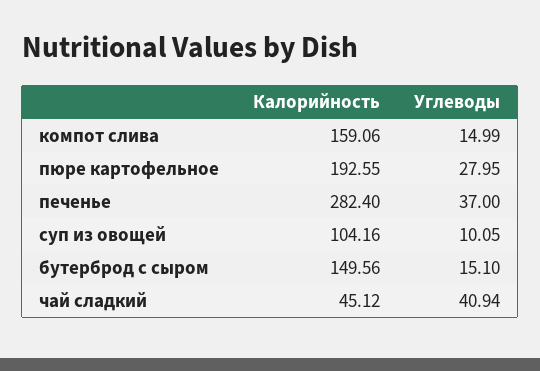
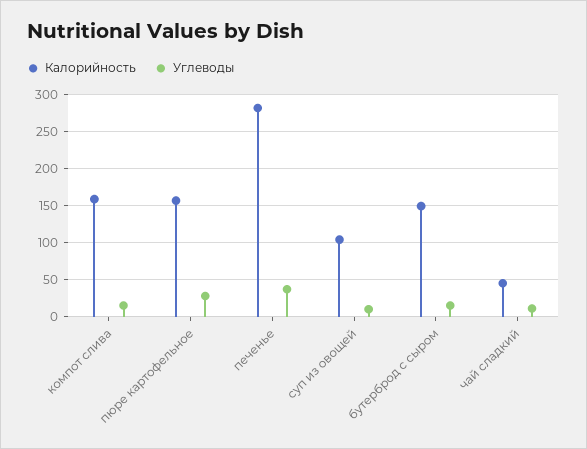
  {
    "Калорийность": {
      "компот слива": 159.06,
-     "пюре картофельное": 192.55,
+     "пюре картофельное": 160,
      "печенье": 282.4,
      "суп из овощей": 104.16,
      "бутерброд с сыром": 149.56,
      "чай сладкий": 45.12
    },
    "Углеводы": {
      "компот слива": 14.99,
      "пюре картофельное": 27.95,
      "печенье": 37,
      "суп из овощей": 10.05,
      "бутерброд с сыром": 15.1,
-     "чай сладкий": 40.94
+     "чай сладкий": 10
    }
  }

